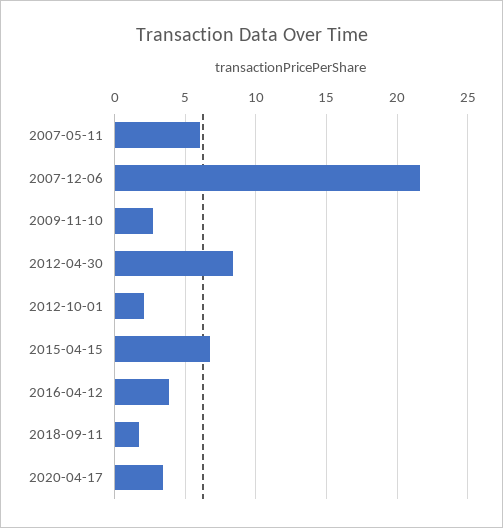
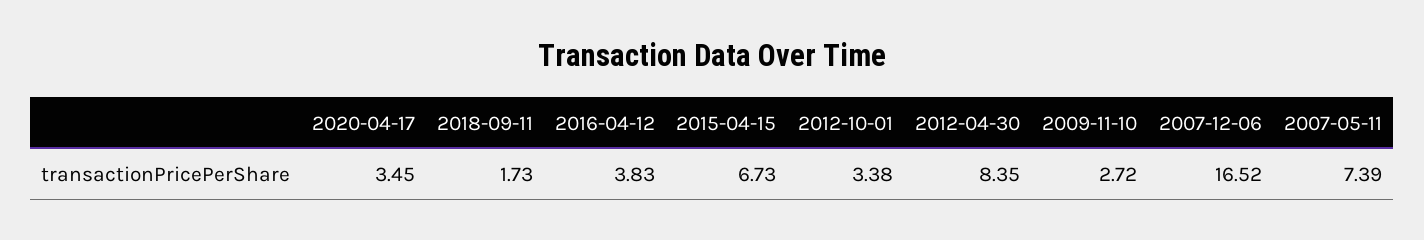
  {
-   "2007-05-11": 6,
+   "2007-05-11": 7.39,
-   "2007-12-06": 21.5,
+   "2007-12-06": 16.52,
    "2009-11-10": 2.72,
    "2012-04-30": 8.35,
-   "2012-10-01": 2,
+   "2012-10-01": 3.38,
    "2015-04-15": 6.73,
    "2016-04-12": 3.83,
    "2018-09-11": 1.73,
    "2020-04-17": 3.45
  }

